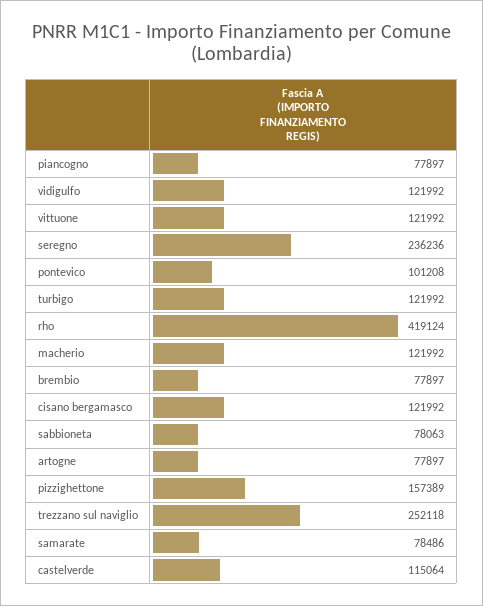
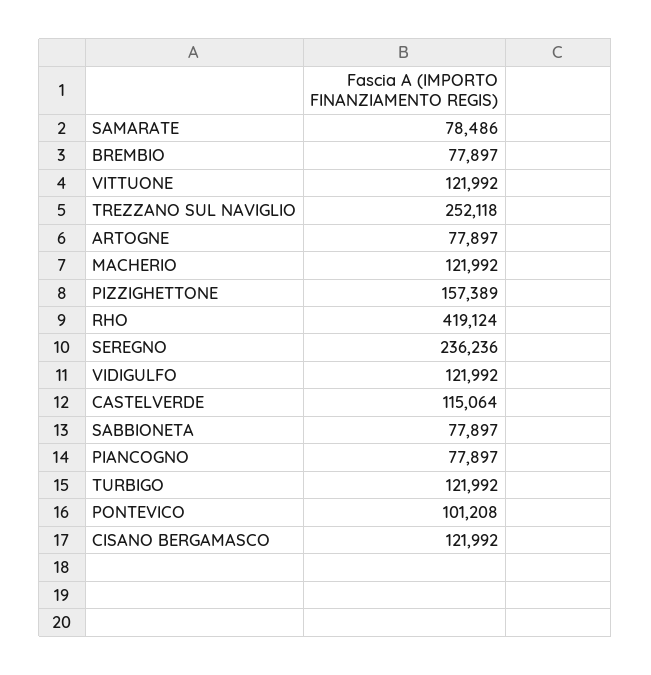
  {
    "piancogno": 77897,
    "vidigulfo": 121992,
    "vittuone": 121992,
    "seregno": 236236,
    "pontevico": 101208,
    "turbigo": 121992,
    "rho": 419124,
    "macherio": 121992,
    "brembio": 77897,
    "cisano bergamasco": 121992,
-   "sabbioneta": 78063,
+   "sabbioneta": 77897,
    "artogne": 77897,
    "pizzighettone": 157389,
    "trezzano sul naviglio": 252118,
    "samarate": 78486,
    "castelverde": 115064
  }

